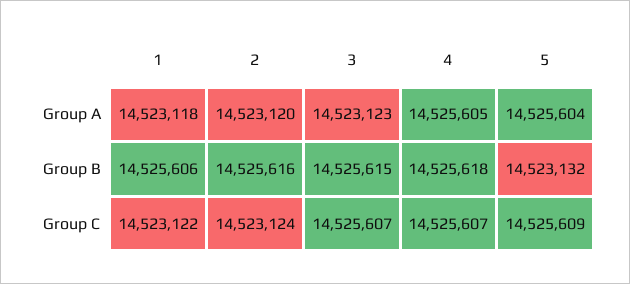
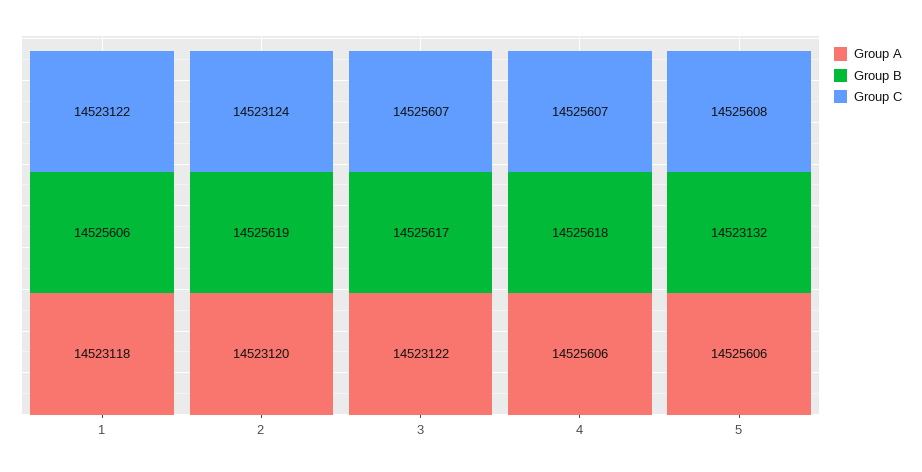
  {
    "Group A": {
      "1": 14523118,
      "2": 14523120,
-     "3": 14523123,
+     "3": 14523122,
-     "4": 14525605,
+     "4": 14525606,
-     "5": 14525604
+     "5": 14525606
    },
    "Group B": {
      "1": 14525606,
-     "2": 14525616,
+     "2": 14525619,
-     "3": 14525615,
+     "3": 14525617,
      "4": 14525618,
      "5": 14523132
    },
    "Group C": {
      "1": 14523122,
      "2": 14523124,
      "3": 14525607,
      "4": 14525607,
-     "5": 14525609
+     "5": 14525608
    }
  }

